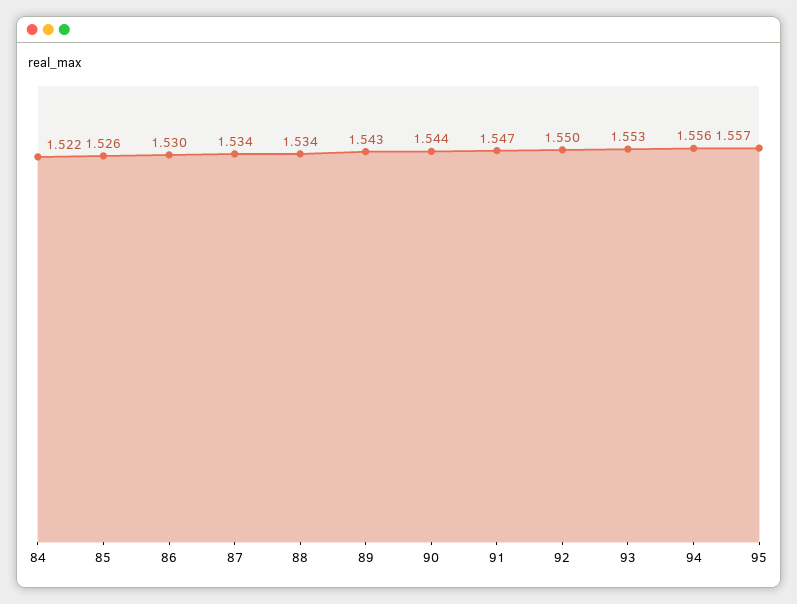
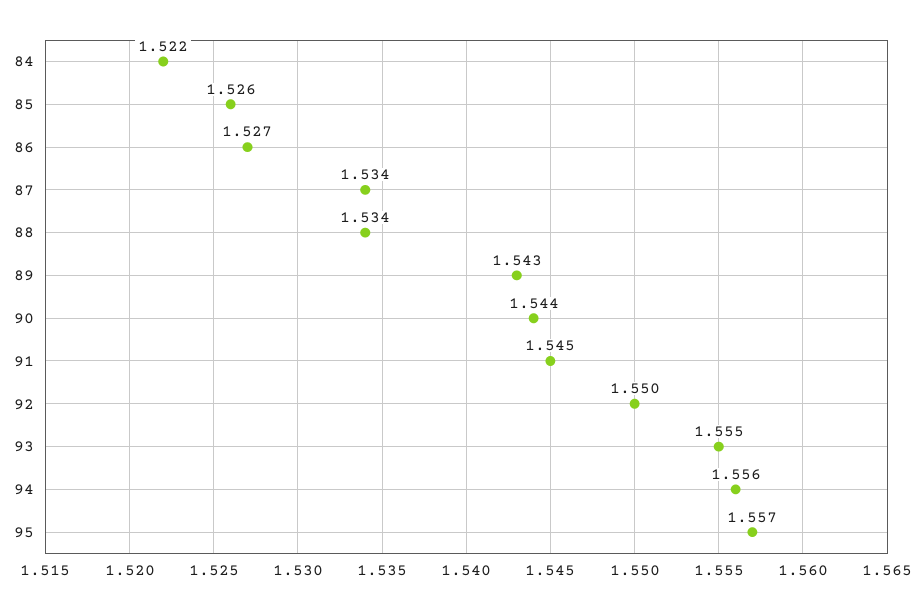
  {
    "84": 1.522,
    "85": 1.526,
-   "86": 1.53,
+   "86": 1.527,
    "87": 1.534,
    "88": 1.534,
    "89": 1.543,
    "90": 1.544,
-   "91": 1.547,
+   "91": 1.545,
    "92": 1.55,
-   "93": 1.553,
+   "93": 1.555,
    "94": 1.556,
    "95": 1.557
  }

